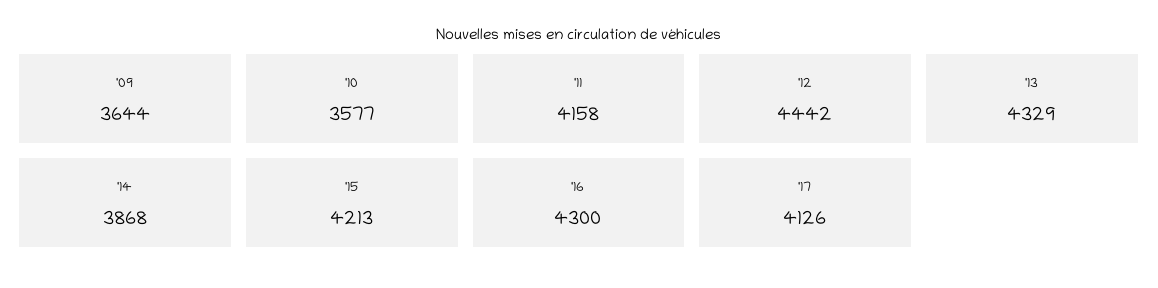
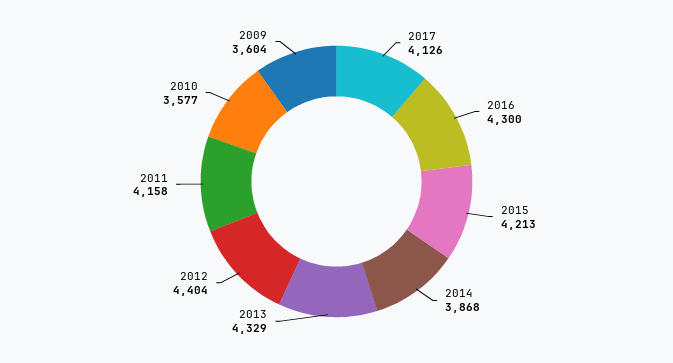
  {
-   "'09": 3644,
+   "'09": 3604,
    "'10": 3577,
    "'11": 4158,
-   "'12": 4442,
+   "'12": 4404,
    "'13": 4329,
    "'14": 3868,
    "'15": 4213,
    "'16": 4300,
    "'17": 4126
  }

